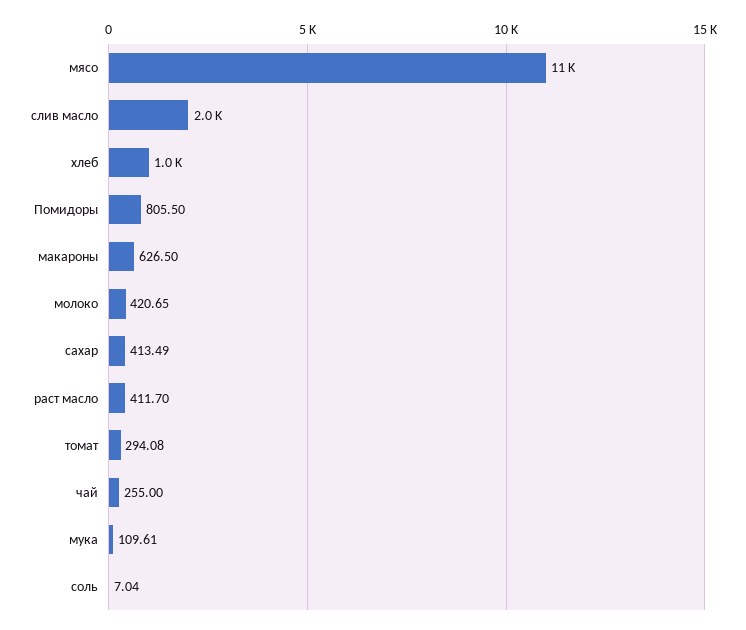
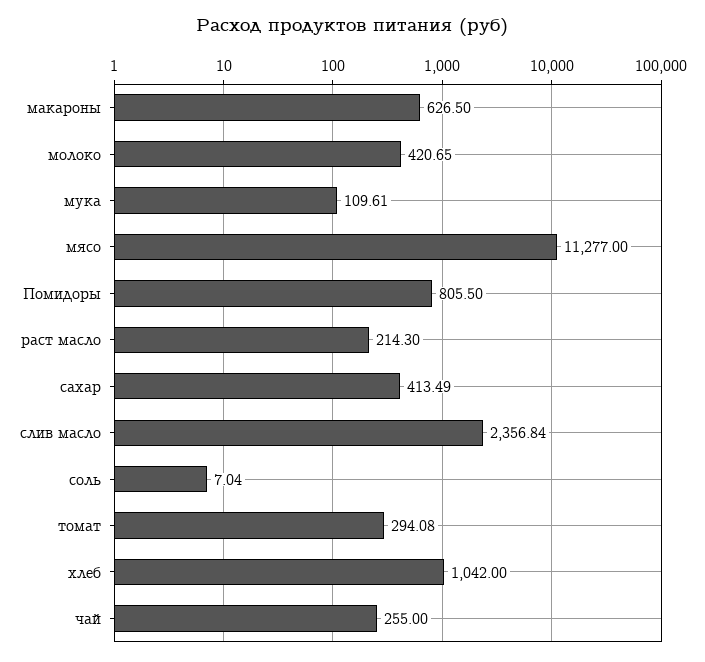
  {
    "мясо": 11277,
-   "слив масло": 2000,
+   "слив масло": 2356.84,
    "хлеб": 1042,
    "Помидоры": 805.5,
    "макароны": 626.5,
    "молоко": 420.65,
    "сахар": 413.49,
-   "раст масло": 411.7,
+   "раст масло": 214.3,
    "томат": 294.08,
    "чай": 255,
    "мука": 109.61,
    "соль": 7.04
  }

